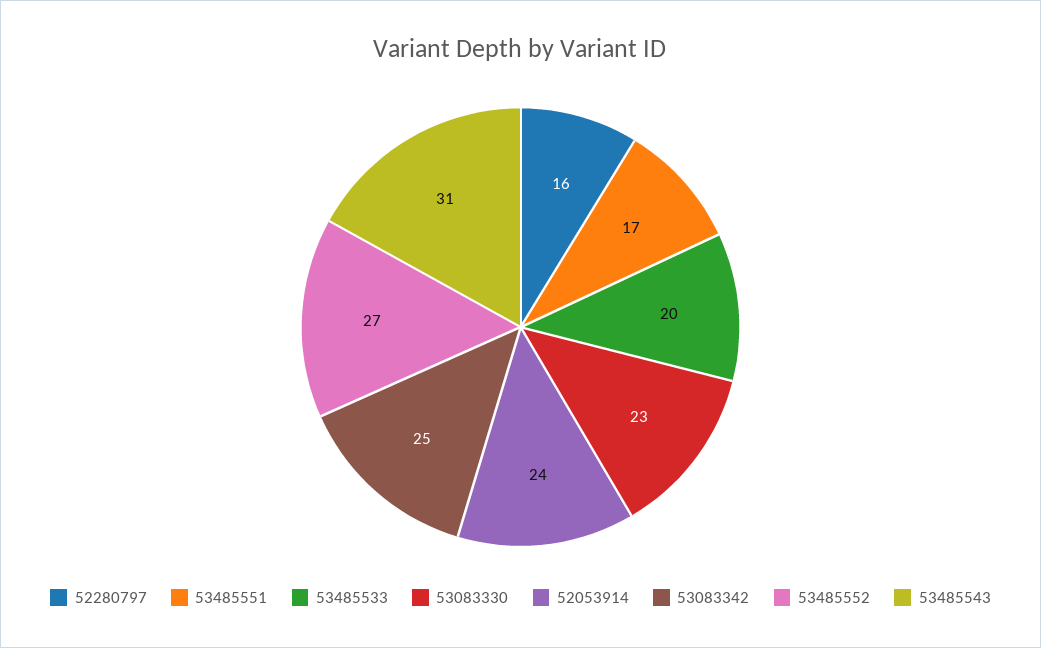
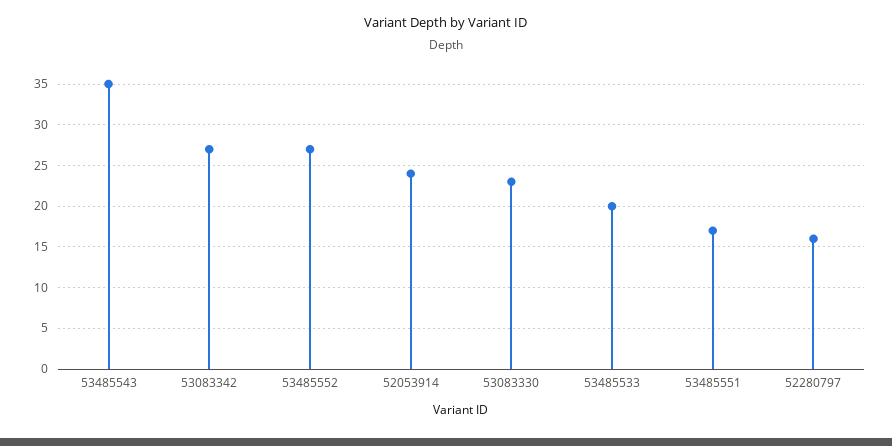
  {
    "52280797": 16,
    "53485551": 17,
    "53485533": 20,
    "53083330": 23,
    "52053914": 24,
-   "53083342": 25,
+   "53083342": 27,
    "53485552": 27,
-   "53485543": 31
+   "53485543": 35
  }

